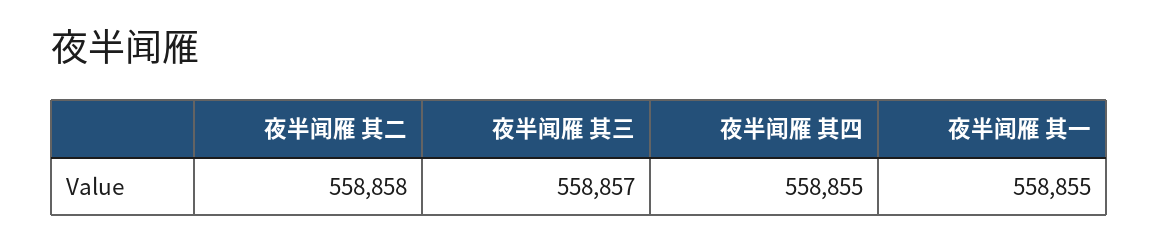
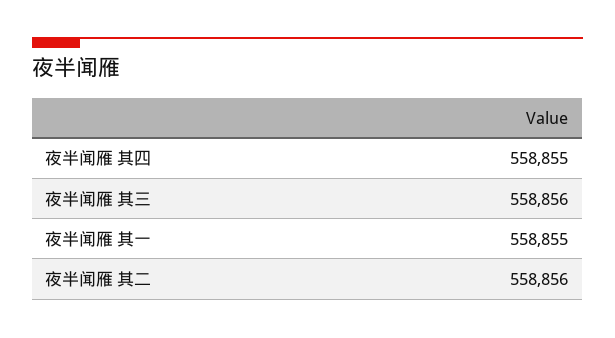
  {
-   "夜半闻雁 其二": 558858,
+   "夜半闻雁 其二": 558856,
-   "夜半闻雁 其三": 558857,
+   "夜半闻雁 其三": 558856,
    "夜半闻雁 其四": 558855,
    "夜半闻雁 其一": 558855
  }

